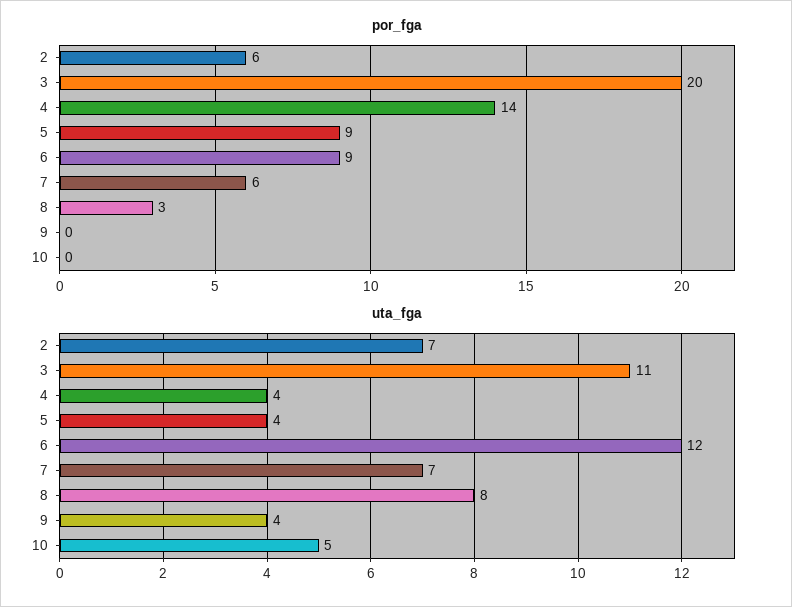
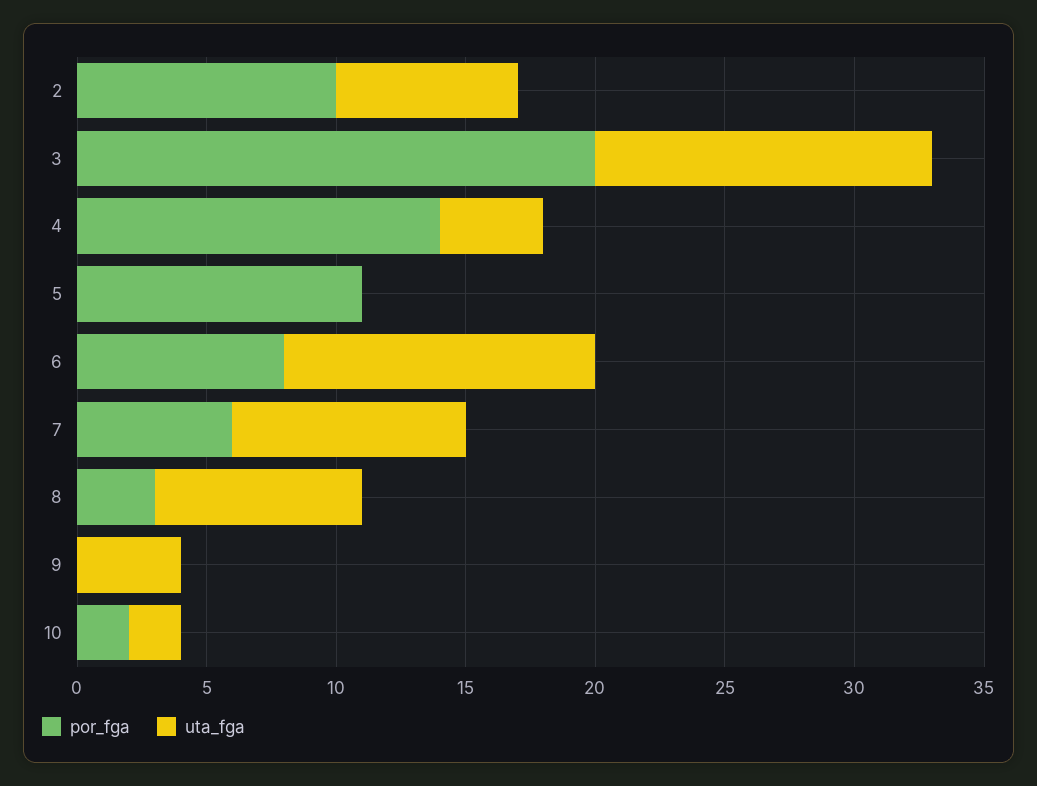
  {
    "por_fga": {
-     "2": 6,
+     "2": 10,
      "3": 20,
      "4": 14,
-     "5": 9,
+     "5": 11,
-     "6": 9,
+     "6": 8,
      "7": 6,
      "8": 3,
      "9": 0,
-     "10": 0
+     "10": 2
    },
    "uta_fga": {
      "2": 7,
-     "3": 11,
+     "3": 13,
      "4": 4,
-     "5": 4,
+     "5": 0,
      "6": 12,
-     "7": 7,
+     "7": 9,
      "8": 8,
      "9": 4,
-     "10": 5
+     "10": 2
    }
  }

